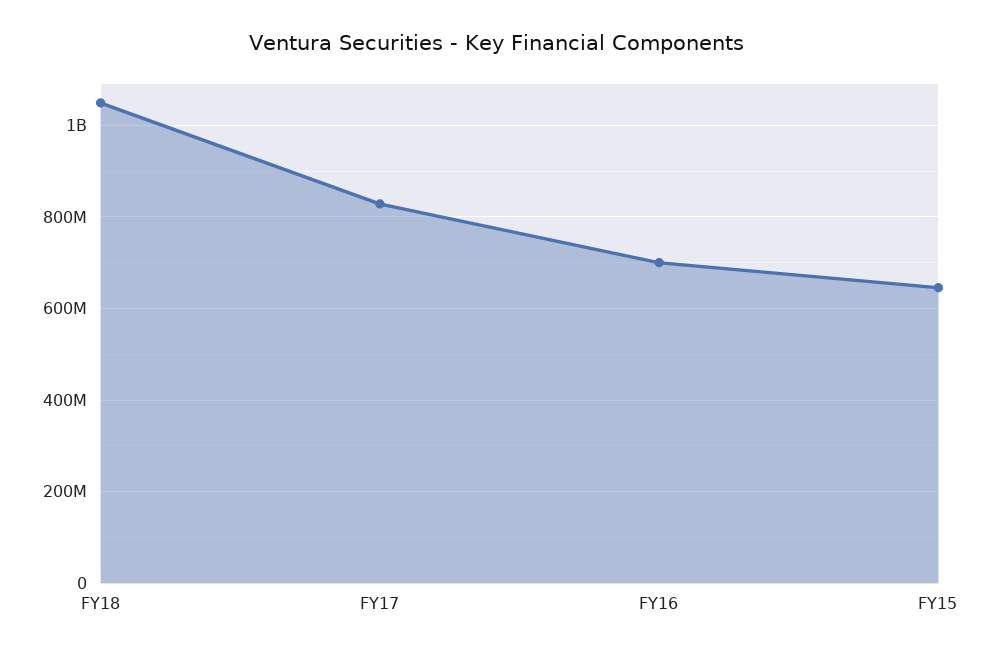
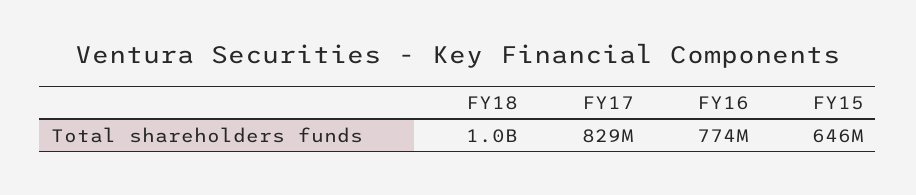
  {
    "FY18": 1000000000,
    "FY17": 829000000,
-   "FY16": 700000000,
+   "FY16": 774000000,
    "FY15": 646000000
  }

